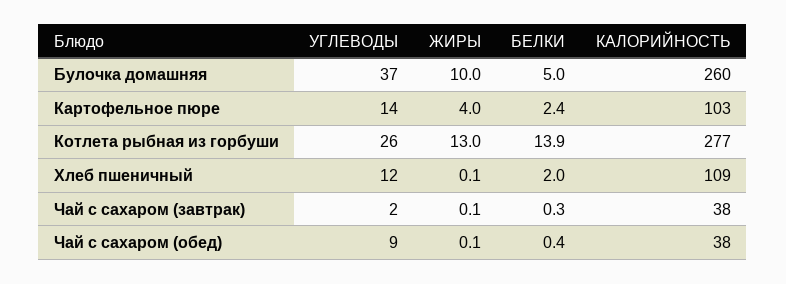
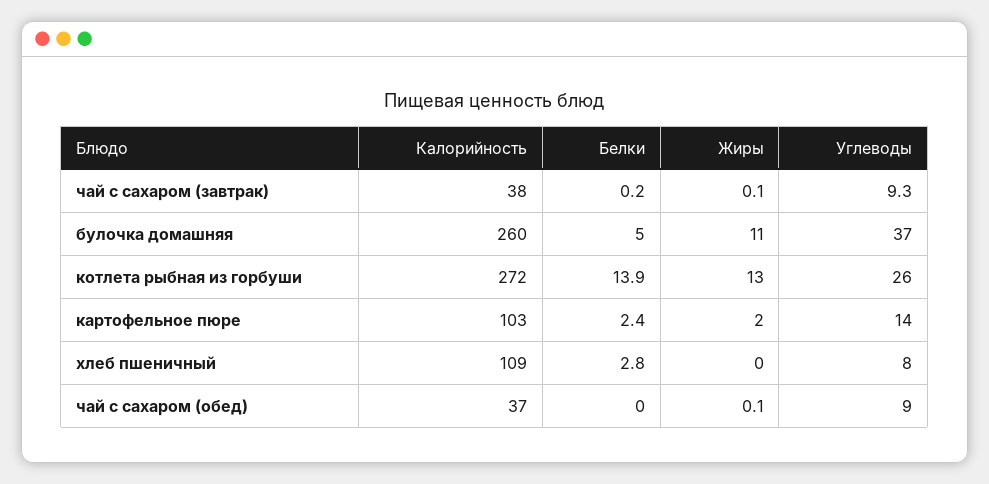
  {
    "УГЛЕВОДЫ": {
      "Булочка домашняя": 37,
      "Картофельное пюре": 14,
      "Котлета рыбная из горбуши": 26,
-     "Хлеб пшеничный": 12,
+     "Хлеб пшеничный": 8,
-     "Чай с сахаром (завтрак)": 2,
+     "Чай с сахаром (завтрак)": 9.3,
      "Чай с сахаром (обед)": 9
    },
    "ЖИРЫ": {
-     "Булочка домашняя": 10,
+     "Булочка домашняя": 11,
-     "Картофельное пюре": 4,
+     "Картофельное пюре": 2,
      "Котлета рыбная из горбуши": 13,
-     "Хлеб пшеничный": 0.1,
+     "Хлеб пшеничный": 0,
      "Чай с сахаром (завтрак)": 0.1,
      "Чай с сахаром (обед)": 0.1
    },
    "БЕЛКИ": {
      "Булочка домашняя": 5,
      "Картофельное пюре": 2.4,
      "Котлета рыбная из горбуши": 13.9,
-     "Хлеб пшеничный": 2,
+     "Хлеб пшеничный": 2.8,
-     "Чай с сахаром (завтрак)": 0.3,
+     "Чай с сахаром (завтрак)": 0.2,
-     "Чай с сахаром (обед)": 0.4
+     "Чай с сахаром (обед)": 0
    },
    "КАЛОРИЙНОСТЬ": {
      "Булочка домашняя": 260,
      "Картофельное пюре": 103,
-     "Котлета рыбная из горбуши": 277,
+     "Котлета рыбная из горбуши": 272,
      "Хлеб пшеничный": 109,
      "Чай с сахаром (завтрак)": 38,
-     "Чай с сахаром (обед)": 38
+     "Чай с сахаром (обед)": 37
    }
  }

